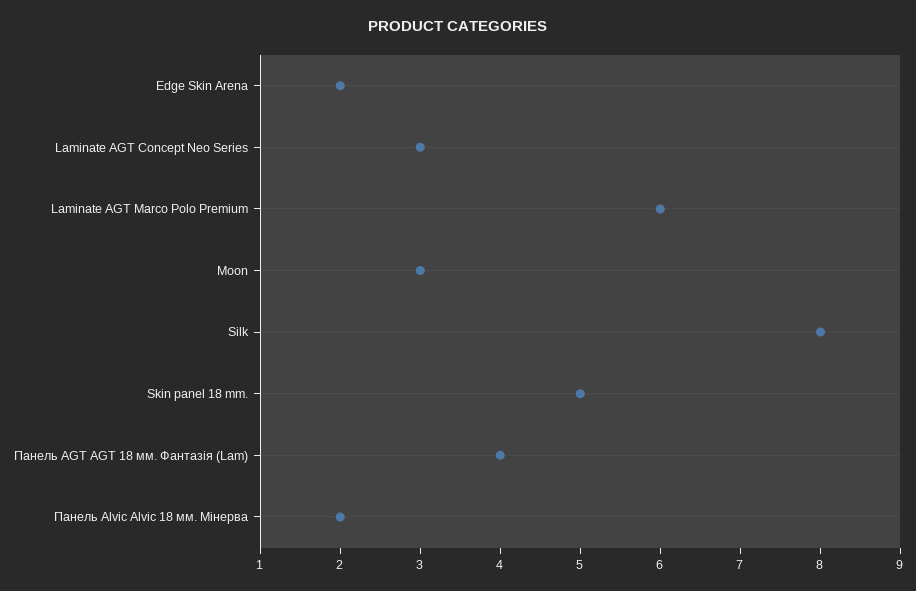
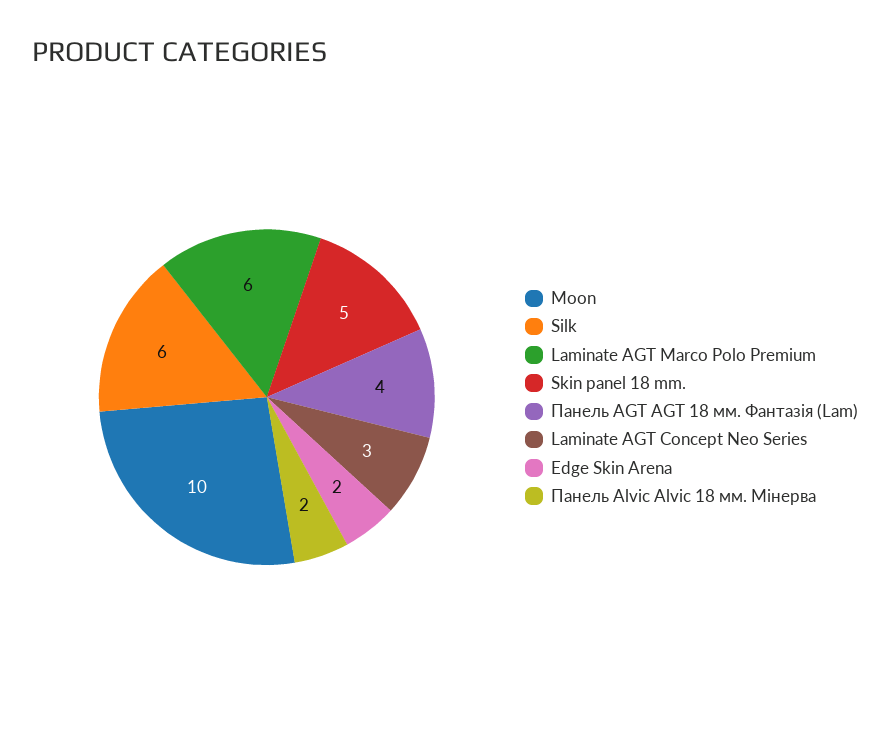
  {
    "Edge Skin Arena": 2,
    "Laminate AGT Concept Neo Series": 3,
    "Laminate AGT Marco Polo Premium": 6,
-   "Moon": 3,
+   "Moon": 10,
-   "Silk": 8,
+   "Silk": 6,
    "Skin panel 18 mm.": 5,
    "Панель AGT AGT 18 мм. Фантазія (Lam)": 4,
    "Панель Alvic Alvic 18 мм. Мінерва": 2
  }

